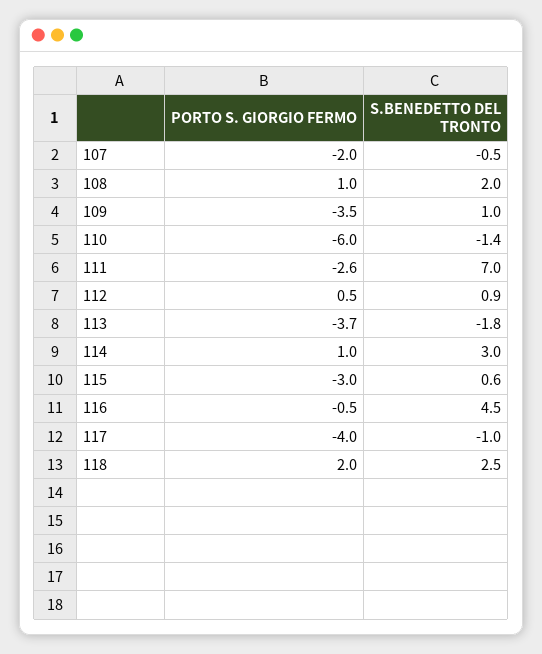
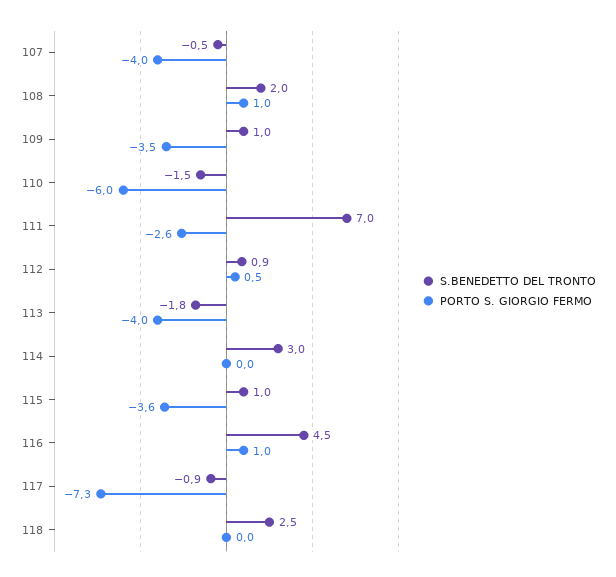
  {
    "PORTO S. GIORGIO FERMO": {
-     "107": -2,
+     "107": -4,
      "108": 1,
      "109": -3.5,
      "110": -6,
      "111": -2.6,
      "112": 0.5,
-     "113": -3.7,
+     "113": -4,
-     "114": 1,
+     "114": 0,
-     "115": -3,
+     "115": -3.6,
-     "116": -0.5,
+     "116": 1,
-     "117": -4,
+     "117": -7.3,
-     "118": 2
+     "118": 0
    },
    "S.BENEDETTO DEL TRONTO": {
      "107": -0.5,
      "108": 2,
      "109": 1,
-     "110": -1.4,
+     "110": -1.5,
      "111": 7,
      "112": 0.9,
      "113": -1.8,
      "114": 3,
-     "115": 0.6,
+     "115": 1,
      "116": 4.5,
-     "117": -1,
+     "117": -0.9,
      "118": 2.5
    }
  }

